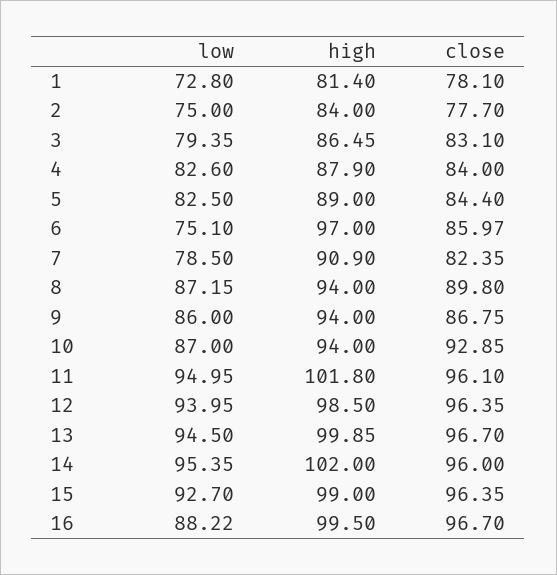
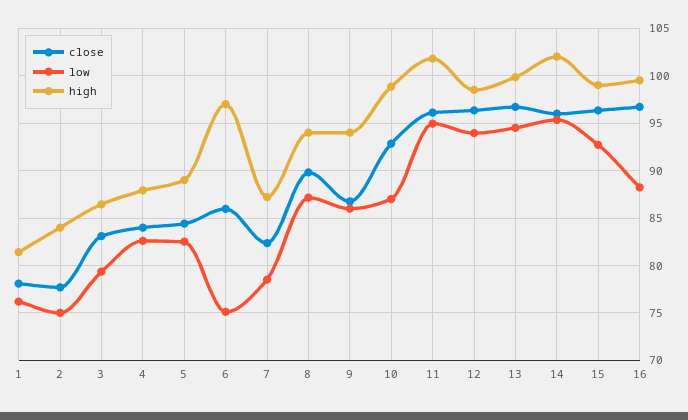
  {
    "low": {
-     "1": 72.8,
+     "1": 76,
      "2": 75,
      "3": 79.35,
      "4": 82.6,
      "5": 82.5,
      "6": 75.1,
      "7": 78.5,
      "8": 87.15,
      "9": 86,
      "10": 87,
      "11": 94.95,
      "12": 93.95,
      "13": 94.5,
      "14": 95.35,
      "15": 92.7,
      "16": 88.22
    },
    "high": {
      "1": 81.4,
      "2": 84,
      "3": 86.45,
      "4": 87.9,
      "5": 89,
      "6": 97,
-     "7": 90.9,
+     "7": 87,
      "8": 94,
      "9": 94,
-     "10": 94,
+     "10": 99,
      "11": 101.8,
      "12": 98.5,
      "13": 99.85,
      "14": 102,
      "15": 99,
      "16": 99.5
    },
    "close": {
      "1": 78.1,
      "2": 77.7,
      "3": 83.1,
      "4": 84,
      "5": 84.4,
      "6": 85.97,
      "7": 82.35,
      "8": 89.8,
      "9": 86.75,
      "10": 92.85,
      "11": 96.1,
      "12": 96.35,
      "13": 96.7,
      "14": 96,
      "15": 96.35,
      "16": 96.7
    }
  }

